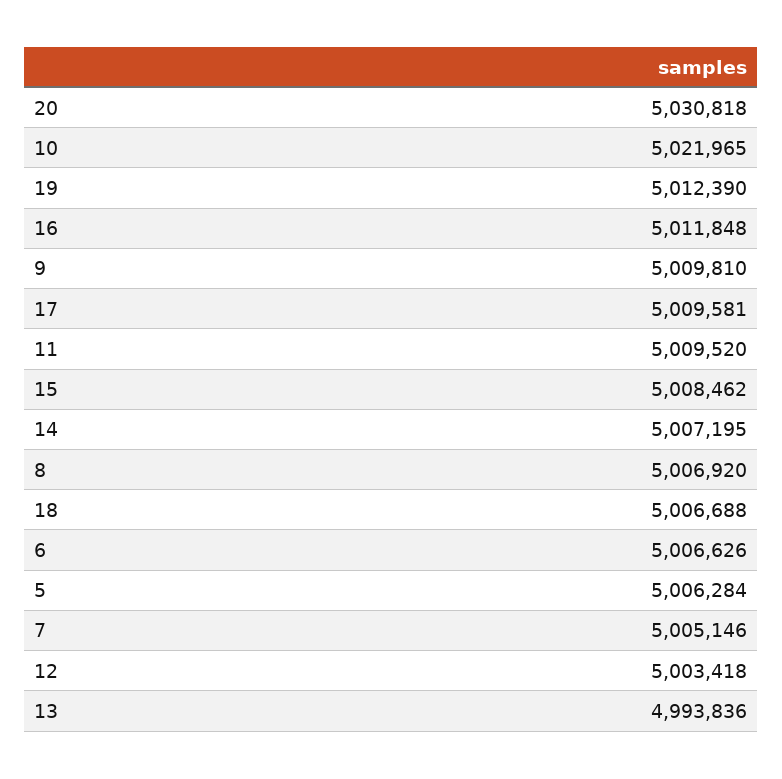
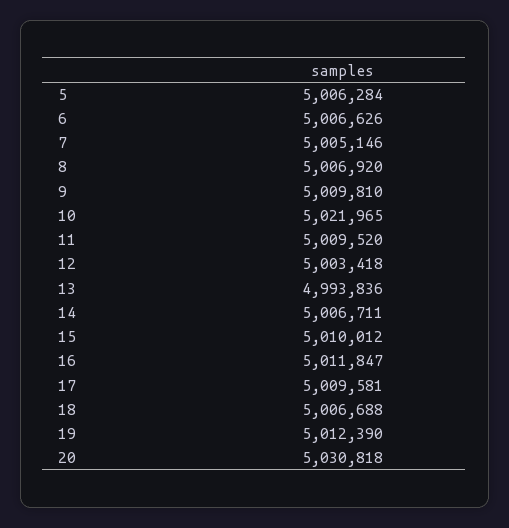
  {
    "20": 5030818,
    "10": 5021965,
    "19": 5012390,
-   "16": 5011848,
+   "16": 5011847,
    "9": 5009810,
    "17": 5009581,
    "11": 5009520,
-   "15": 5008462,
+   "15": 5010012,
-   "14": 5007195,
+   "14": 5006711,
    "8": 5006920,
    "18": 5006688,
    "6": 5006626,
    "5": 5006284,
    "7": 5005146,
    "12": 5003418,
    "13": 4993836
  }

